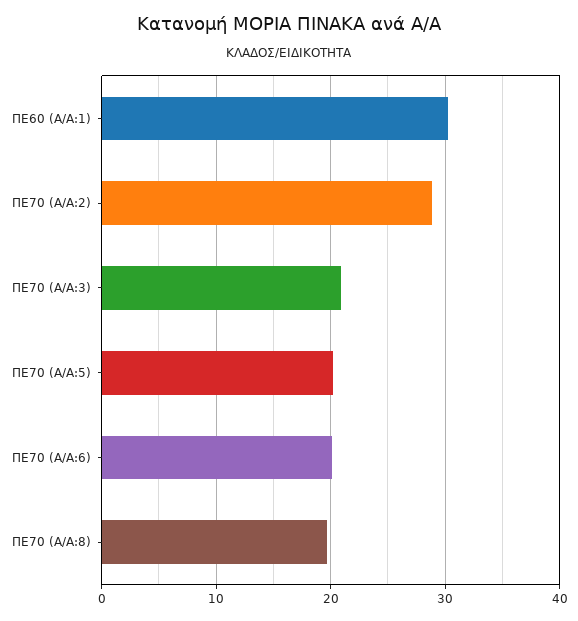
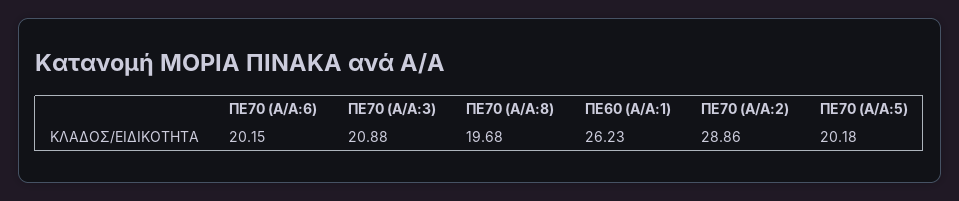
  {
-   "ΠΕ60 (Α/Α:1)": 30,
+   "ΠΕ60 (Α/Α:1)": 26.23,
    "ΠΕ70 (Α/Α:2)": 28.86,
    "ΠΕ70 (Α/Α:3)": 20.88,
    "ΠΕ70 (Α/Α:5)": 20.18,
    "ΠΕ70 (Α/Α:6)": 20.15,
    "ΠΕ70 (Α/Α:8)": 19.68
  }

